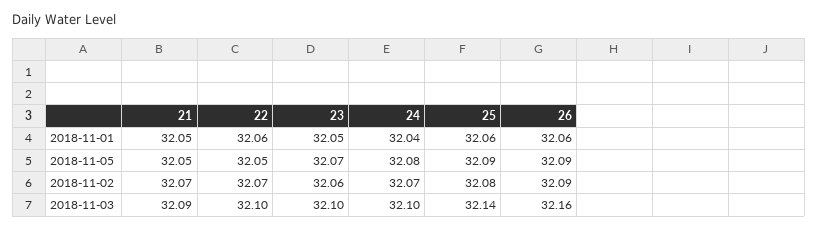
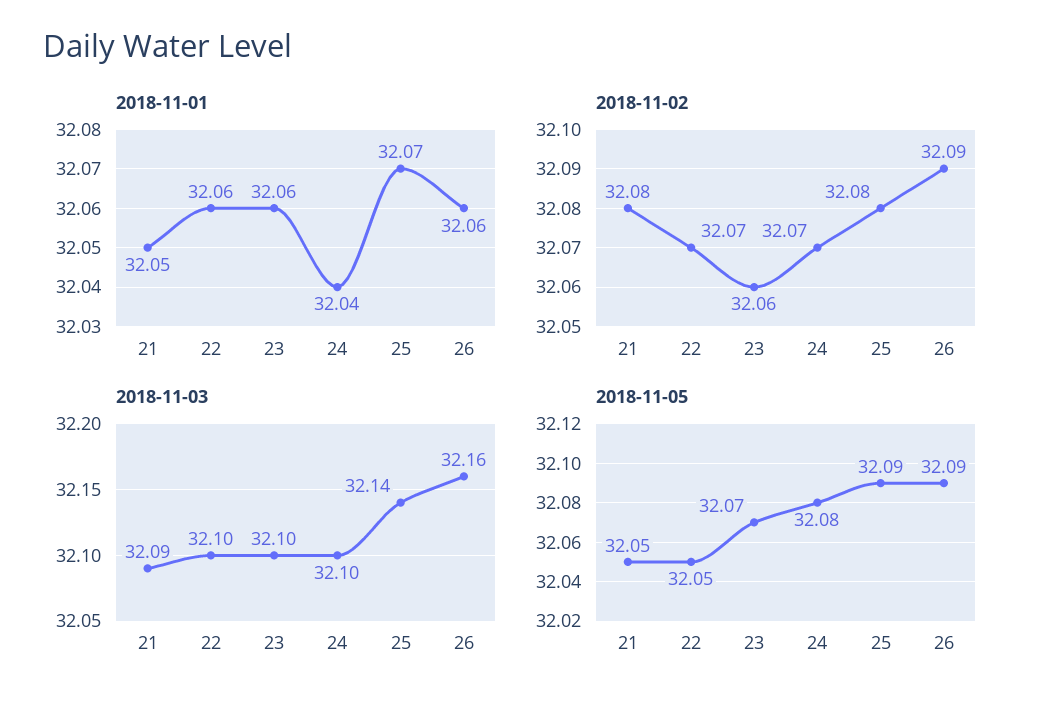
  {
    "2018-11-01": {
      "21": 32.05,
      "22": 32.06,
-     "23": 32.05,
+     "23": 32.06,
      "24": 32.04,
-     "25": 32.06,
+     "25": 32.07,
      "26": 32.06
    },
    "2018-11-05": {
      "21": 32.05,
      "22": 32.05,
      "23": 32.07,
      "24": 32.08,
      "25": 32.09,
      "26": 32.09
    },
    "2018-11-02": {
-     "21": 32.07,
+     "21": 32.08,
      "22": 32.07,
      "23": 32.06,
      "24": 32.07,
      "25": 32.08,
      "26": 32.09
    },
    "2018-11-03": {
      "21": 32.09,
      "22": 32.1,
      "23": 32.1,
      "24": 32.1,
      "25": 32.14,
      "26": 32.16
    }
  }

